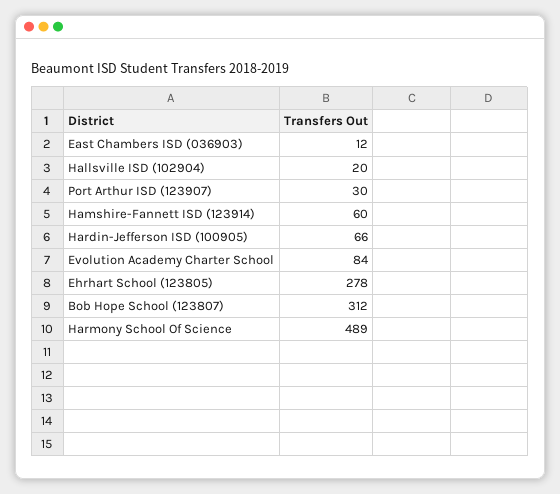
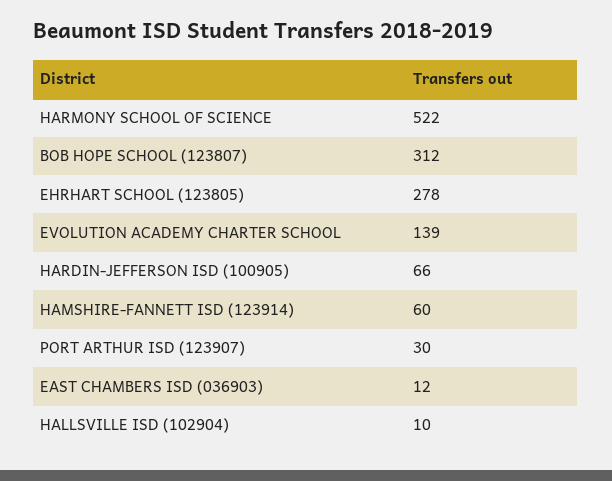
  {
    "East Chambers ISD (036903)": 12,
-   "Hallsville ISD (102904)": 20,
+   "Hallsville ISD (102904)": 10,
    "Port Arthur ISD (123907)": 30,
    "Hamshire-Fannett ISD (123914)": 60,
    "Hardin-Jefferson ISD (100905)": 66,
-   "Evolution Academy Charter School": 84,
+   "Evolution Academy Charter School": 139,
    "Ehrhart School (123805)": 278,
    "Bob Hope School (123807)": 312,
-   "Harmony School Of Science": 489
+   "Harmony School Of Science": 522
  }

